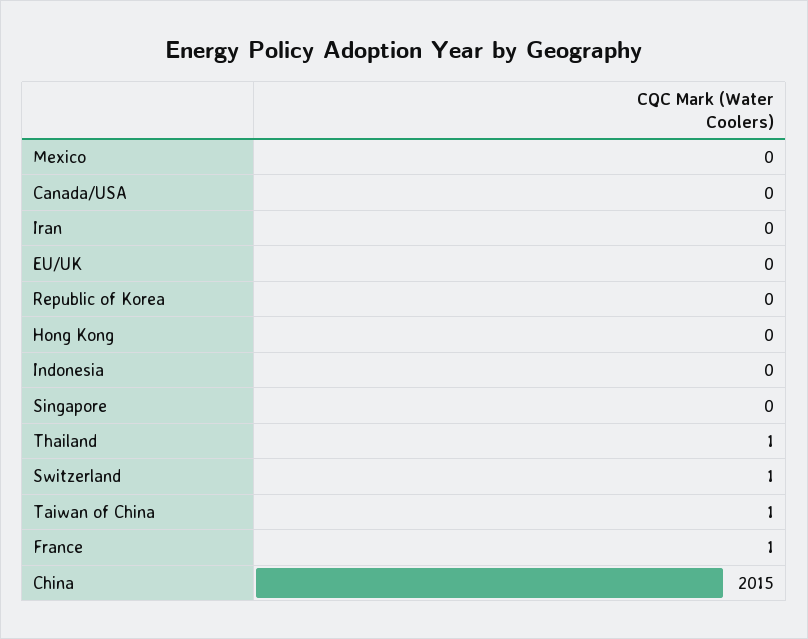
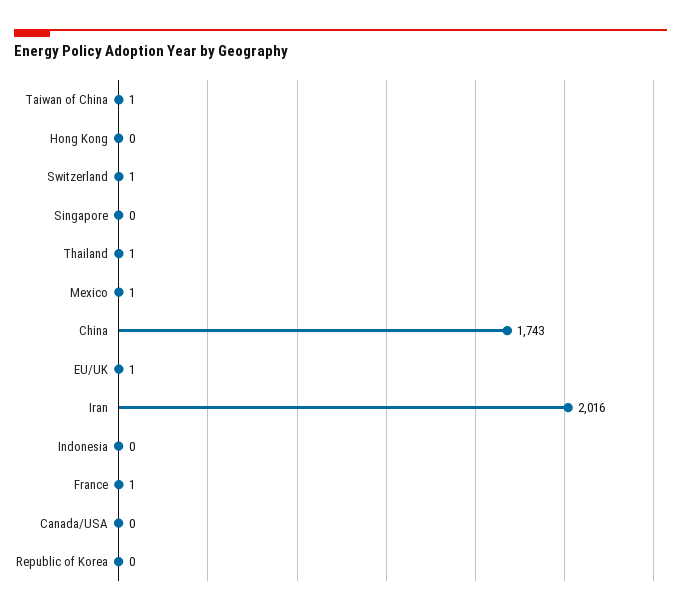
  {
-   "Mexico": 0,
+   "Mexico": 1,
    "Canada/USA": 0,
-   "Iran": 0,
+   "Iran": 2016,
-   "EU/UK": 0,
+   "EU/UK": 1,
    "Republic of Korea": 0,
    "Hong Kong": 0,
    "Indonesia": 0,
    "Singapore": 0,
    "Thailand": 1,
    "Switzerland": 1,
    "Taiwan of China": 1,
    "France": 1,
-   "China": 2015
+   "China": 1743
  }

